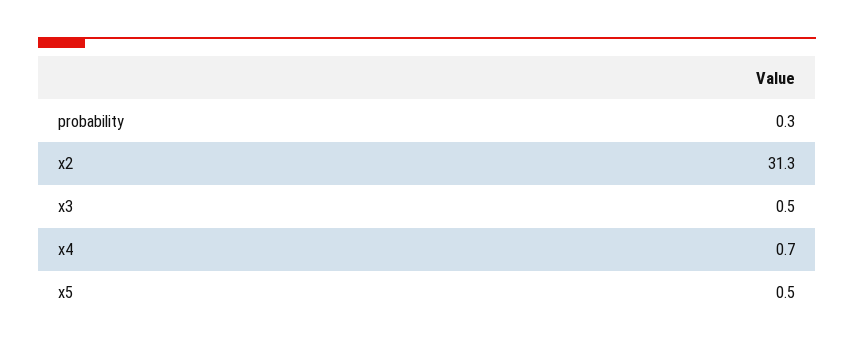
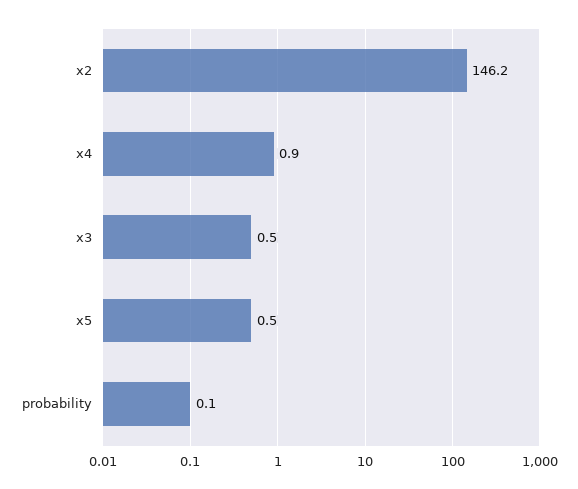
  {
-   "probability": 0.3,
+   "probability": 0.1,
-   "x2": 31.3,
+   "x2": 146.2,
    "x3": 0.5,
-   "x4": 0.7,
+   "x4": 0.9,
    "x5": 0.5
  }

